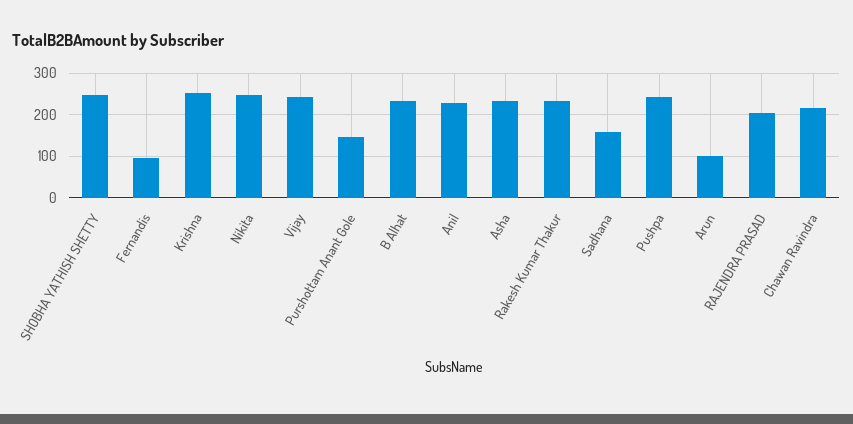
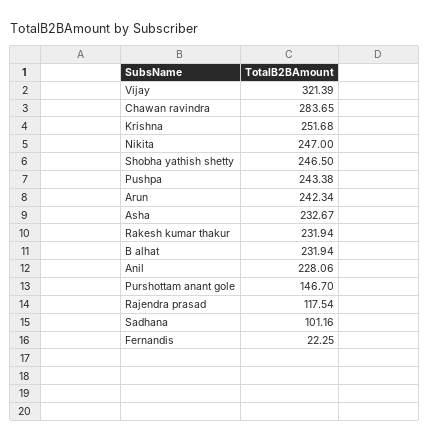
  {
    "SHOBHA YATHISH SHETTY": 246.5,
-   "Fernandis": 100,
+   "Fernandis": 22.25,
    "Krishna": 251.68,
    "Nikita": 247,
-   "Vijay": 240,
+   "Vijay": 321.39,
    "Purshottam Anant Gole": 146.7,
    "B Alhat": 231.94,
    "Anil": 228.06,
    "Asha": 232.67,
    "Rakesh Kumar Thakur": 231.94,
-   "Sadhana": 160,
+   "Sadhana": 101.16,
    "Pushpa": 243.38,
-   "Arun": 100,
+   "Arun": 242.34,
-   "RAJENDRA PRASAD": 200,
+   "RAJENDRA PRASAD": 117.54,
-   "Chawan Ravindra": 220
+   "Chawan Ravindra": 283.65
  }

